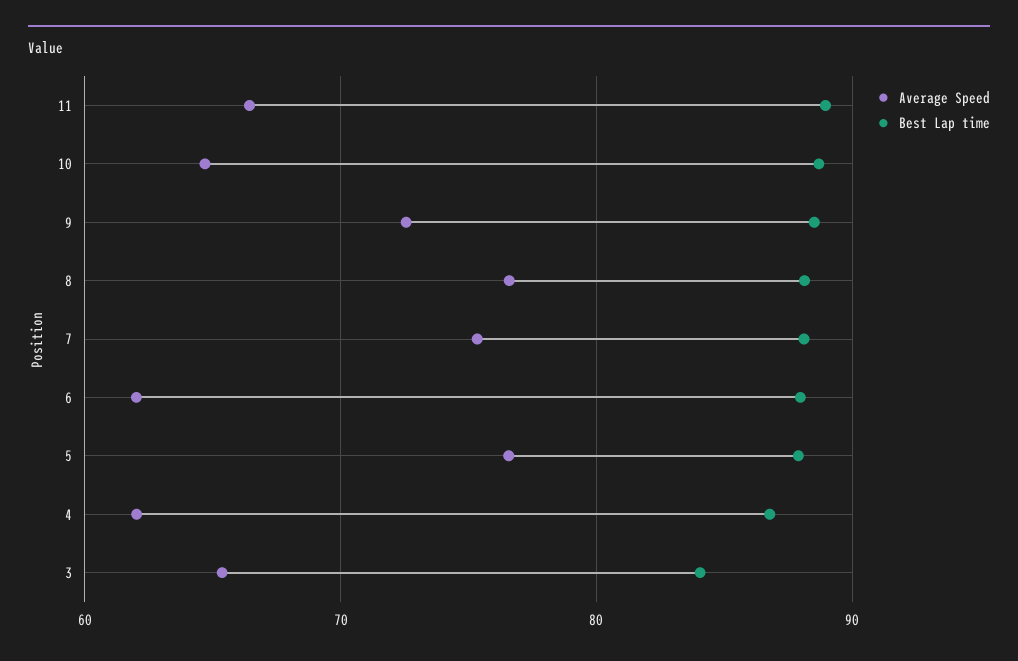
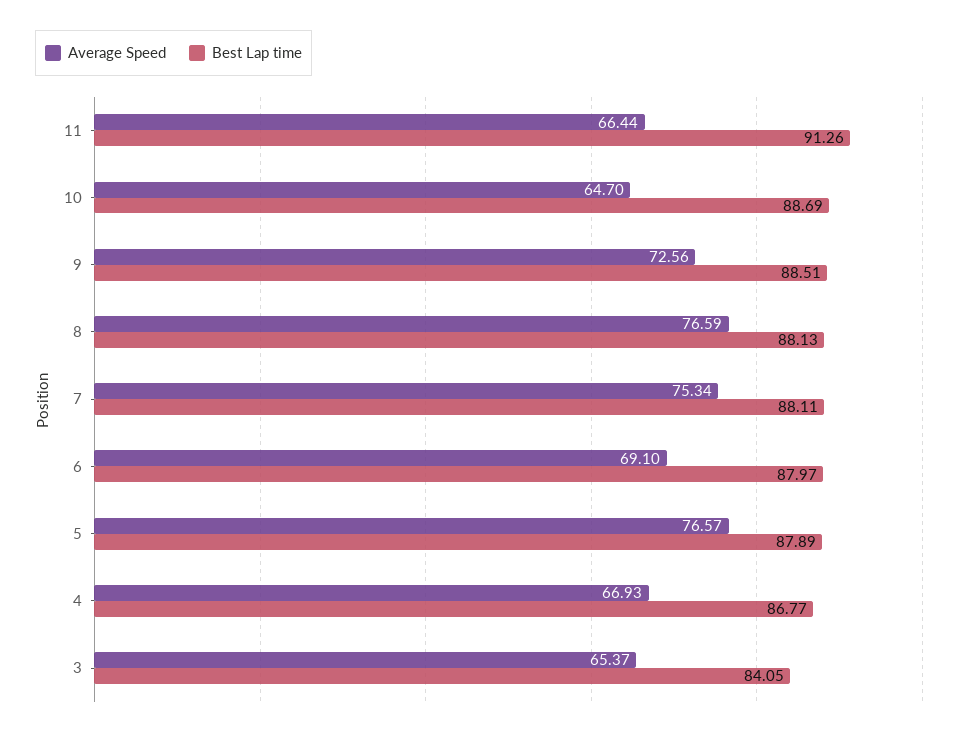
  {
    "Average Speed": {
      "11": 66.44,
      "10": 64.7,
      "9": 72.56,
      "8": 76.59,
      "7": 75.34,
-     "6": 62,
+     "6": 69.1,
      "5": 76.57,
-     "4": 62,
+     "4": 66.93,
      "3": 65.37
    },
    "Best Lap time": {
-     "11": 89,
+     "11": 91.26,
      "10": 88.69,
      "9": 88.51,
      "8": 88.13,
      "7": 88.11,
      "6": 87.97,
      "5": 87.89,
      "4": 86.77,
      "3": 84.05
    }
  }

